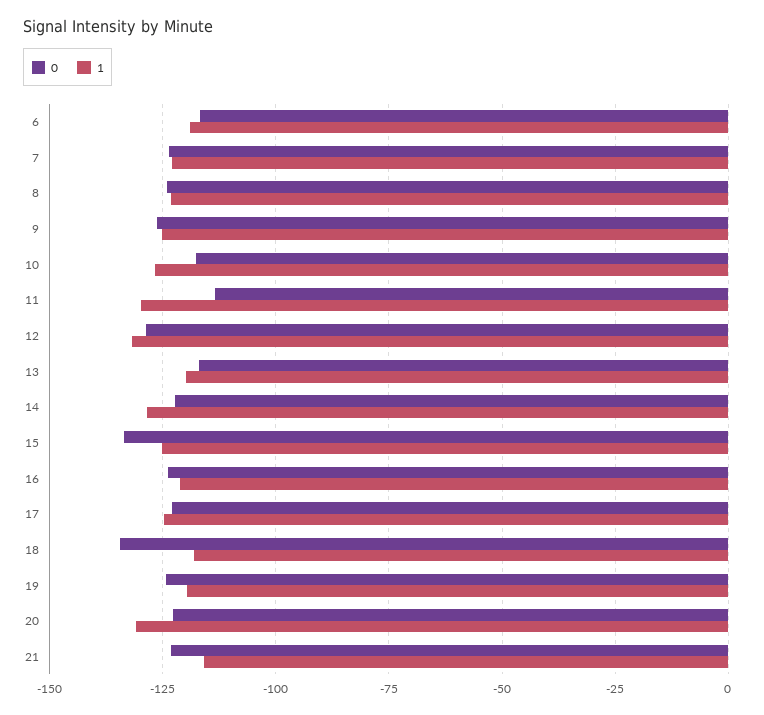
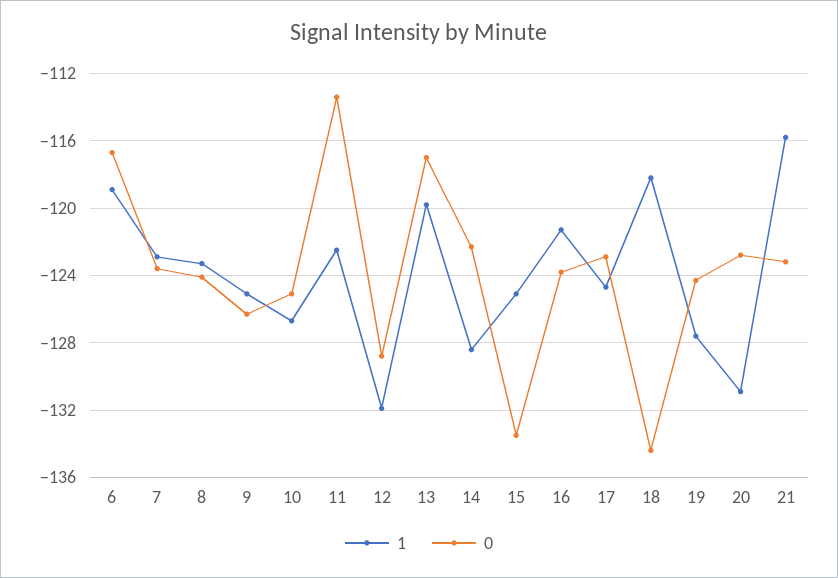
  {
    "0": {
      "6": -116.5,
      "7": -123.5,
      "8": -124,
      "9": -126.5,
-     "10": -117.5,
+     "10": -125,
      "11": -113.5,
      "12": -129,
      "13": -117,
      "14": -122.5,
      "15": -133.5,
      "16": -124,
      "17": -123,
      "18": -134.5,
      "19": -124.5,
      "20": -123,
      "21": -123
    },
    "1": {
      "6": -119,
      "7": -123,
      "8": -123.5,
      "9": -125,
      "10": -126.5,
-     "11": -130,
+     "11": -122.5,
      "12": -132,
      "13": -120,
      "14": -128.5,
      "15": -125,
      "16": -121.5,
      "17": -124.5,
      "18": -118,
-     "19": -120,
+     "19": -127.5,
      "20": -131,
      "21": -116
    }
  }

